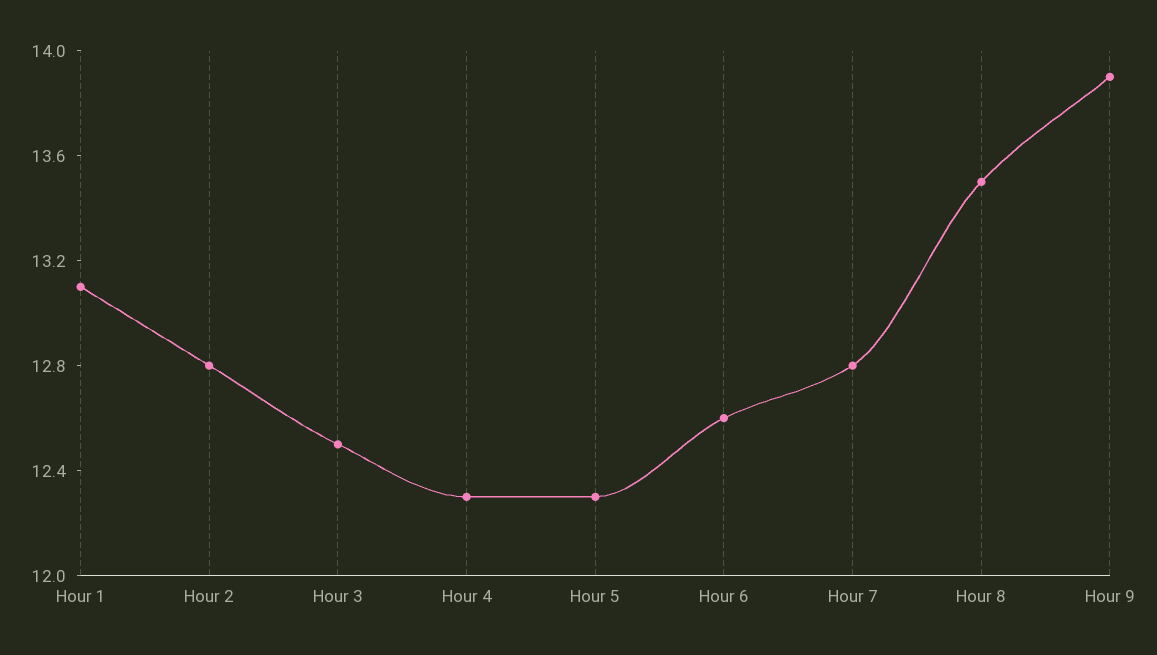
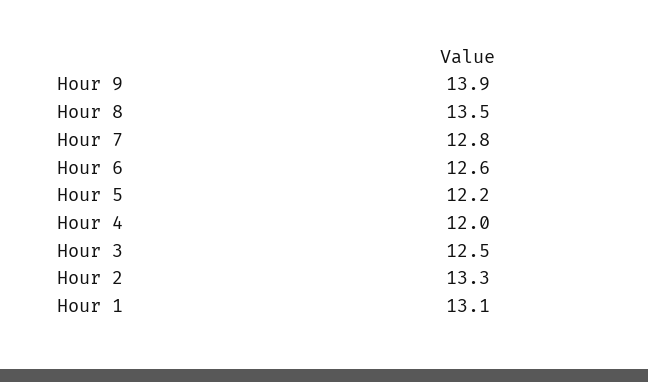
  {
    "Hour 1": 13.1,
-   "Hour 2": 12.8,
+   "Hour 2": 13.3,
    "Hour 3": 12.5,
-   "Hour 4": 12.3,
+   "Hour 4": 12,
-   "Hour 5": 12.3,
+   "Hour 5": 12.2,
    "Hour 6": 12.6,
    "Hour 7": 12.8,
    "Hour 8": 13.5,
    "Hour 9": 13.9
  }

